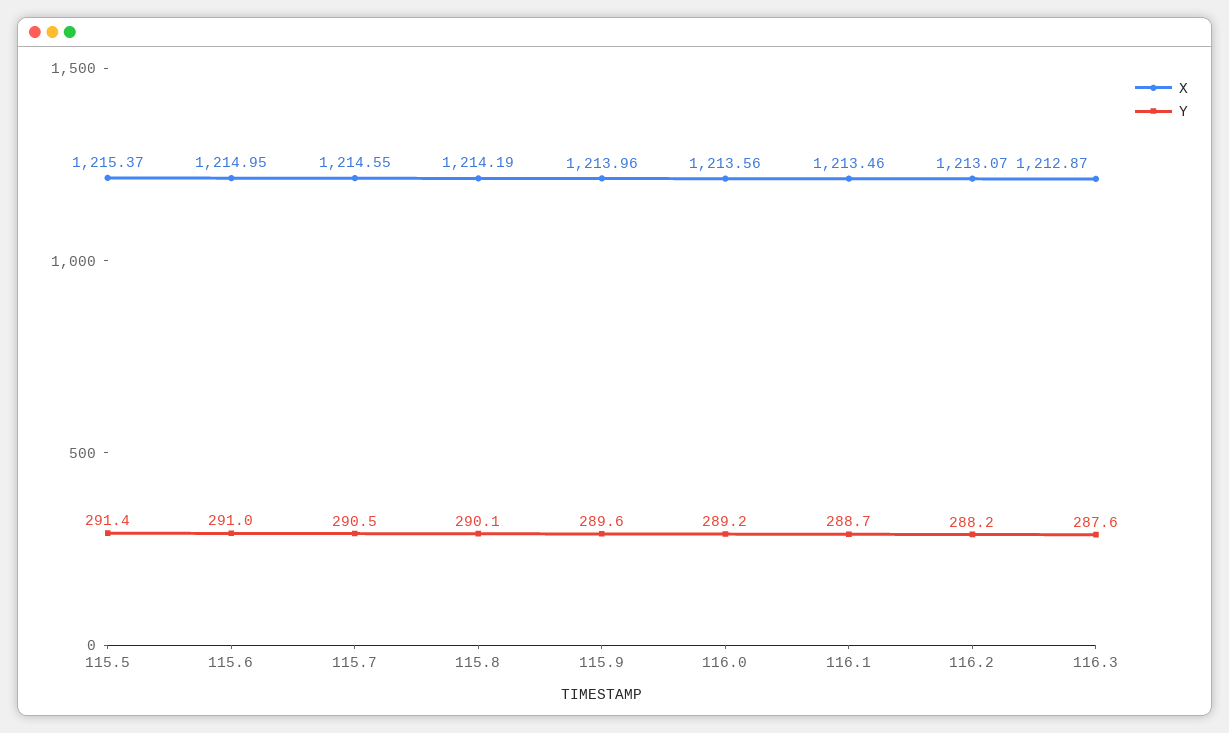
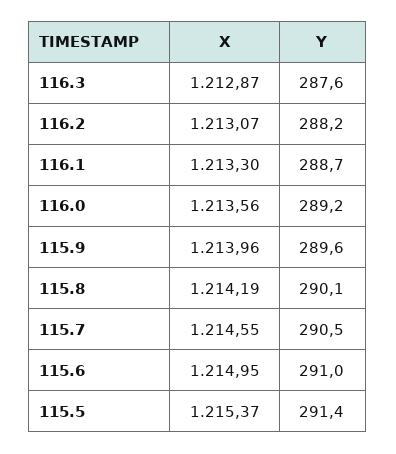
  {
    "X": {
      "115.5": 1215.37,
      "115.6": 1214.95,
      "115.7": 1214.55,
      "115.8": 1214.19,
      "115.9": 1213.96,
      "116.0": 1213.56,
-     "116.1": 1213.46,
+     "116.1": 1213.3,
      "116.2": 1213.07,
      "116.3": 1212.87
    },
    "Y": {
      "115.5": 291.4,
      "115.6": 291,
      "115.7": 290.5,
      "115.8": 290.1,
      "115.9": 289.6,
      "116.0": 289.2,
      "116.1": 288.7,
      "116.2": 288.2,
      "116.3": 287.6
    }
  }

